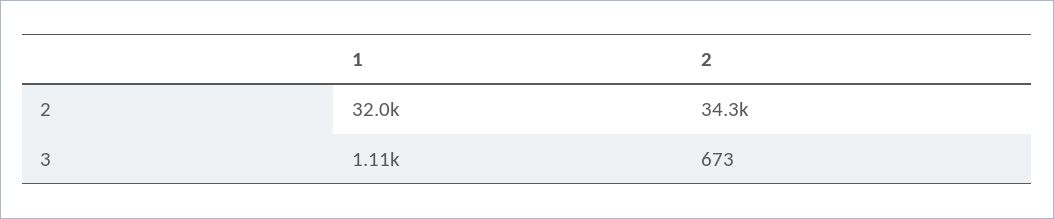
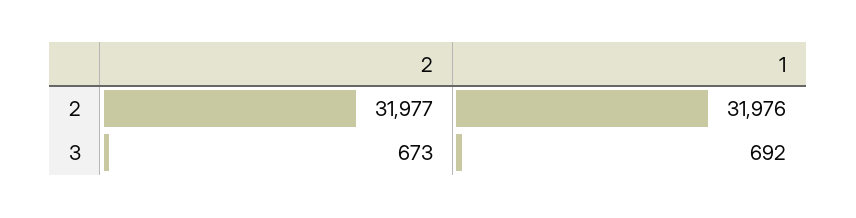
  {
    "1": {
      "2": 31976,
-     "3": 1110
+     "3": 692
    },
    "2": {
-     "2": 34300,
+     "2": 31977,
      "3": 673
    }
  }

